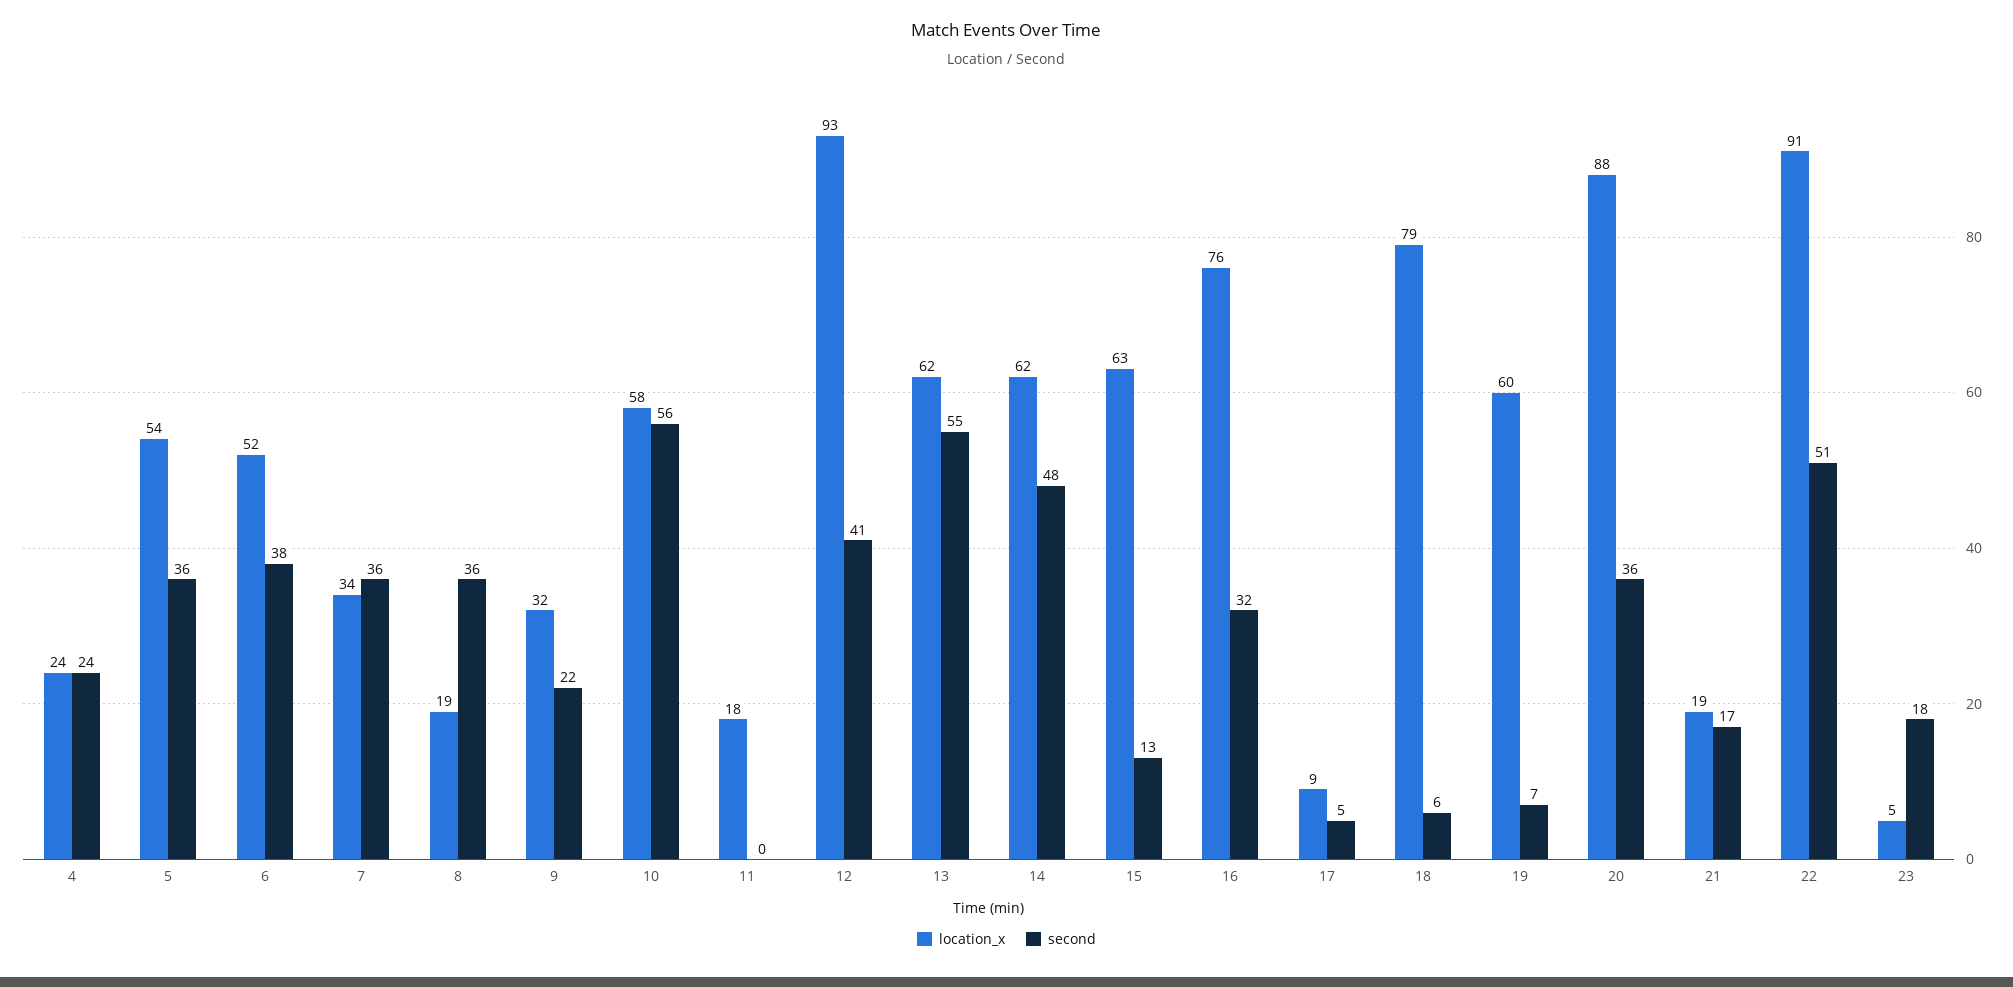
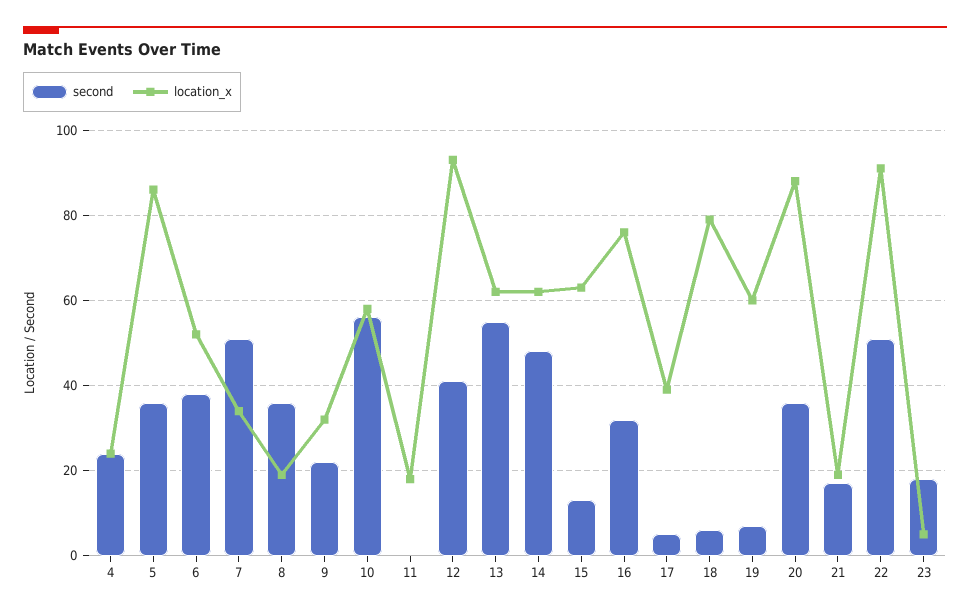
  {
    "location_x": {
      "4": 24,
-     "5": 54,
+     "5": 85,
      "6": 52,
      "7": 34,
      "8": 19,
      "9": 32,
      "10": 58,
      "11": 18,
      "12": 93,
      "13": 62,
      "14": 62,
      "15": 63,
      "16": 76,
-     "17": 9,
+     "17": 40,
      "18": 79,
      "19": 60,
      "20": 88,
      "21": 19,
      "22": 91,
      "23": 5
    },
    "second": {
      "4": 24,
      "5": 36,
      "6": 38,
-     "7": 36,
+     "7": 50,
      "8": 36,
      "9": 22,
      "10": 56,
      "11": 0,
      "12": 41,
      "13": 55,
      "14": 48,
      "15": 13,
      "16": 32,
      "17": 5,
      "18": 6,
      "19": 7,
      "20": 36,
      "21": 17,
      "22": 51,
      "23": 18
    }
  }

